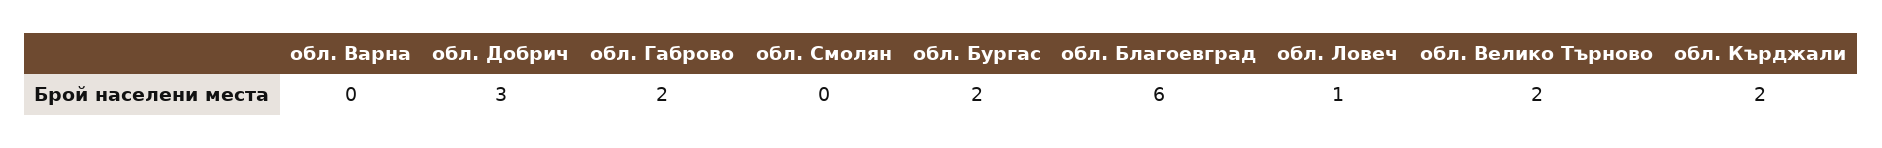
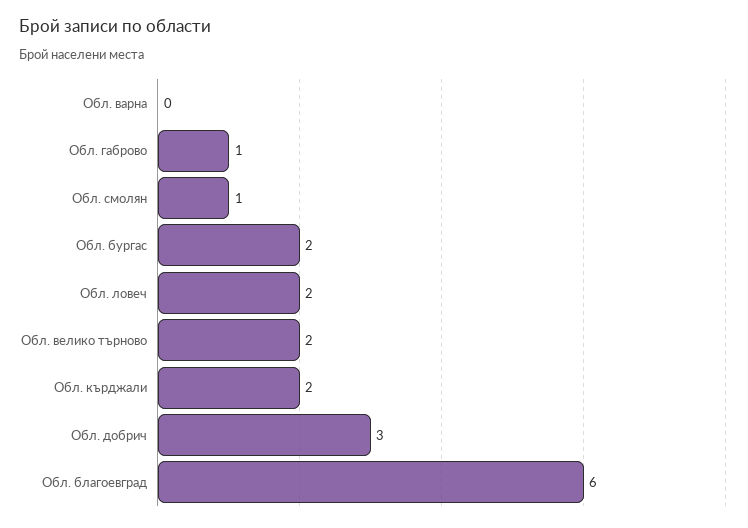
  {
    "обл. Варна": 0,
    "обл. Добрич": 3,
-   "обл. Габрово": 2,
+   "обл. Габрово": 1,
-   "обл. Смолян": 0,
+   "обл. Смолян": 1,
    "обл. Бургас": 2,
    "обл. Благоевград": 6,
-   "обл. Ловеч": 1,
+   "обл. Ловеч": 2,
    "обл. Велико Търново": 2,
    "обл. Кърджали": 2
  }

